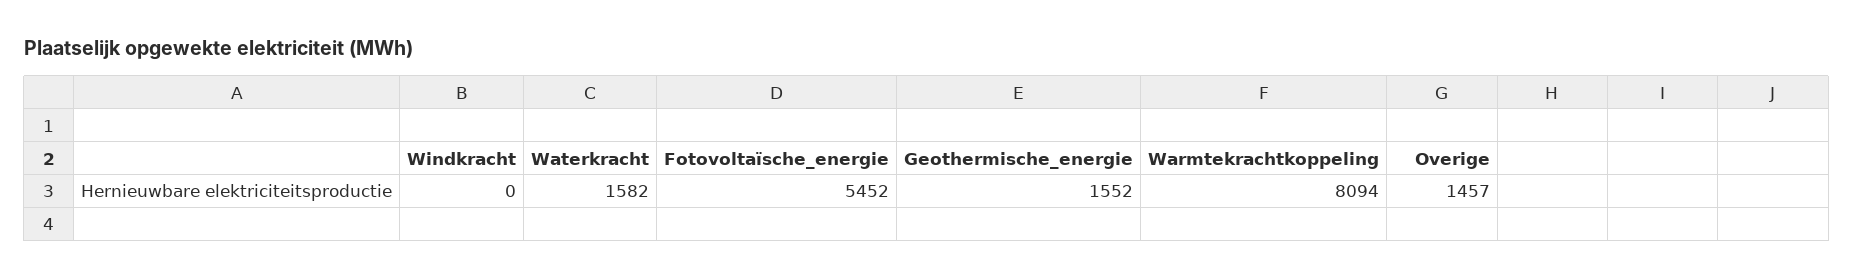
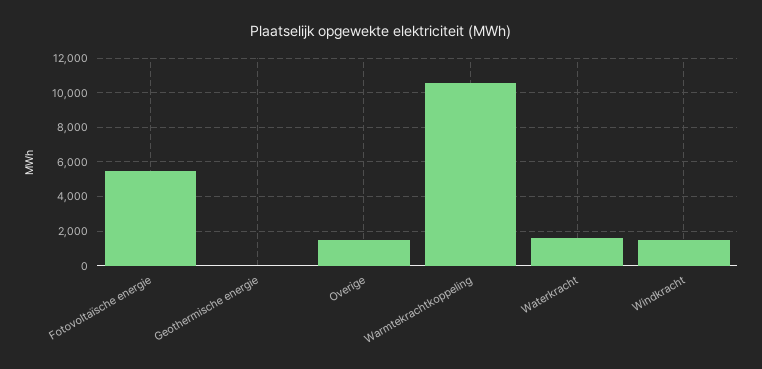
  {
-   "Windkracht": 0,
+   "Windkracht": 1500,
    "Waterkracht": 1582,
    "Fotovoltaïsche_energie": 5452,
-   "Geothermische_energie": 1552,
+   "Geothermische_energie": 0,
-   "Warmtekrachtkoppeling": 8094,
+   "Warmtekrachtkoppeling": 10500,
    "Overige": 1457
  }

